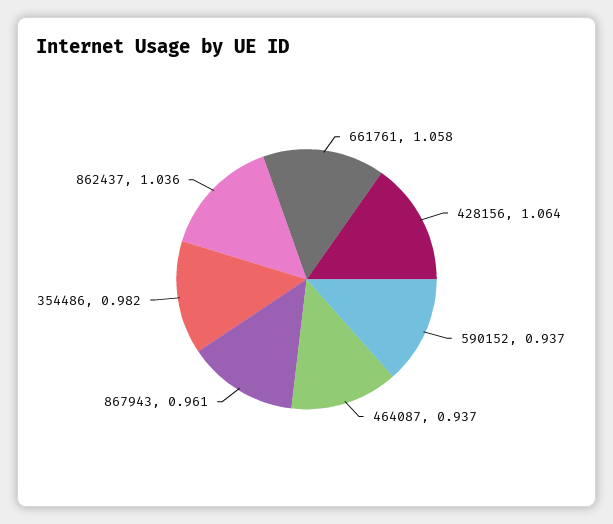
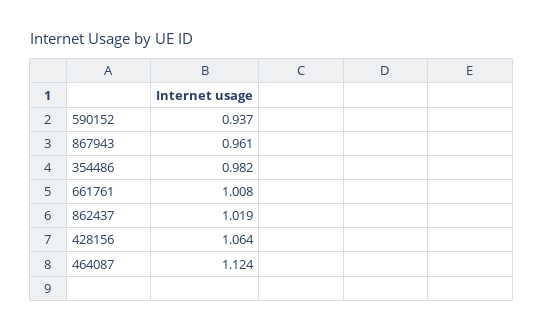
  {
-   "661761": 1.058,
+   "661761": 1.008,
    "428156": 1.064,
    "590152": 0.937,
-   "464087": 0.937,
+   "464087": 1.124,
    "867943": 0.961,
    "354486": 0.982,
-   "862437": 1.036
+   "862437": 1.019
  }

